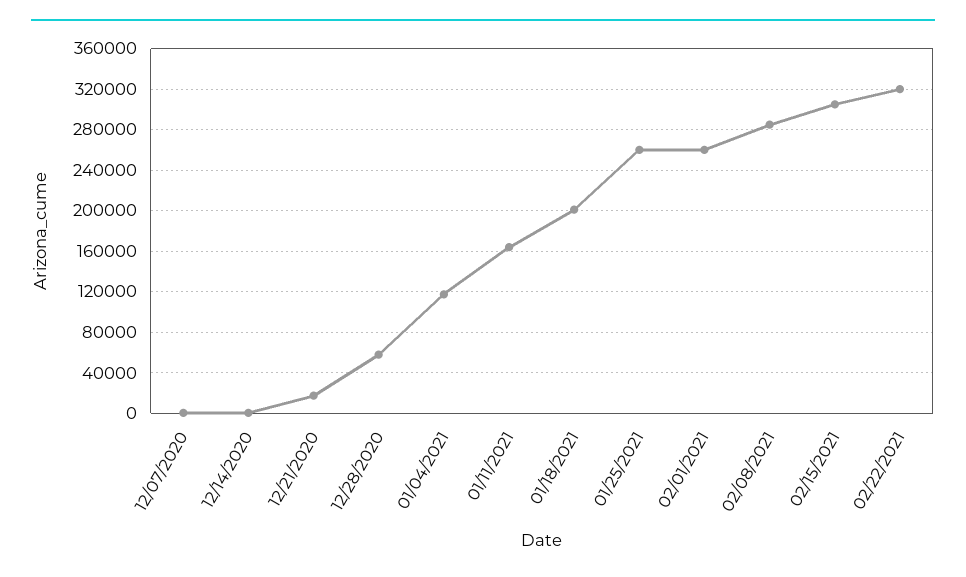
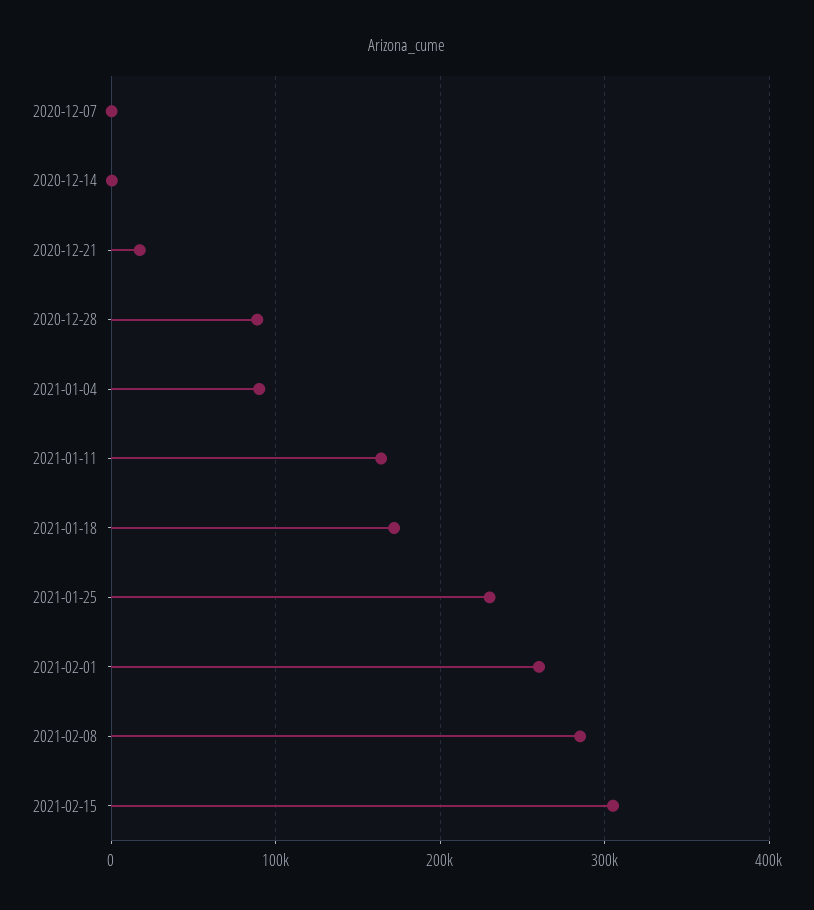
  {
    "12/07/2020": 0,
    "12/14/2020": 0,
    "12/21/2020": 20000,
-   "12/28/2020": 60000,
+   "12/28/2020": 90000,
-   "01/04/2021": 120000,
+   "01/04/2021": 90000,
    "01/11/2021": 160000,
-   "01/18/2021": 200000,
+   "01/18/2021": 170000,
-   "01/25/2021": 260000,
+   "01/25/2021": 230000,
    "02/01/2021": 260000,
    "02/08/2021": 290000,
-   "02/15/2021": 310000,
+   "02/15/2021": 310000
-   "02/22/2021": 320000
  }

